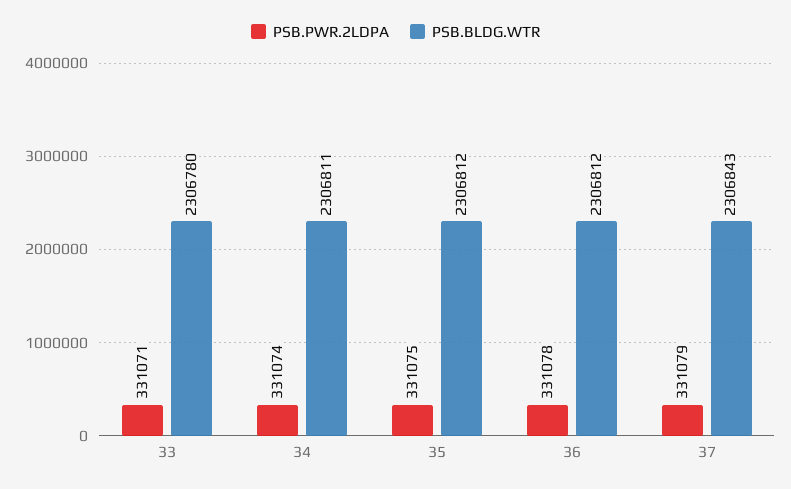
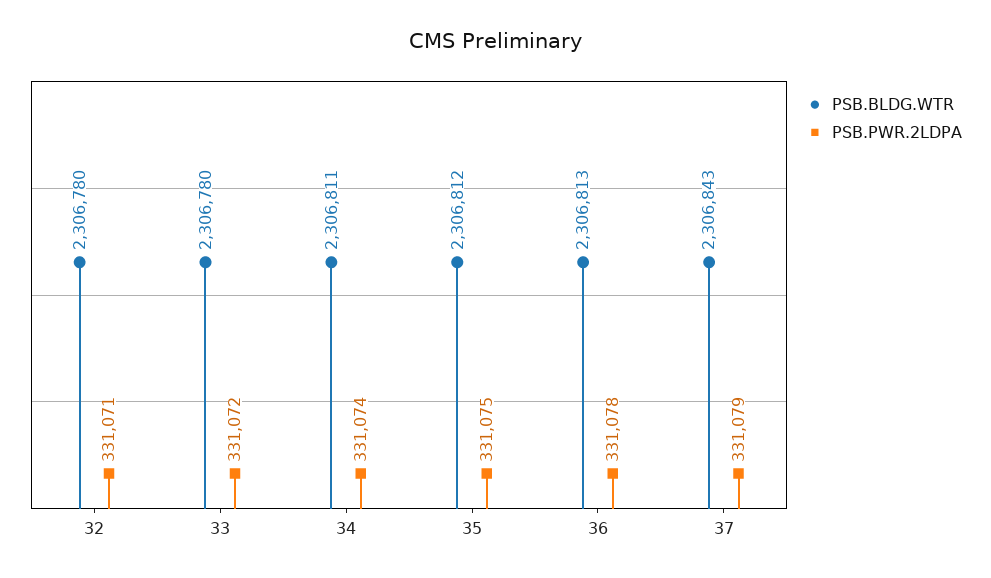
  {
    "PSB.PWR.2LDPA": {
-     "33": 331071,
+     "33": 331072,
      "34": 331074,
      "35": 331075,
      "36": 331078,
-     "37": 331079
+     "37": 331079,
+     "32": 331071
    },
    "PSB.BLDG.WTR": {
      "33": 2306780,
      "34": 2306811,
      "35": 2306812,
-     "36": 2306812,
+     "36": 2306813,
-     "37": 2306843
+     "37": 2306843,
+     "32": 2306780
    }
  }

